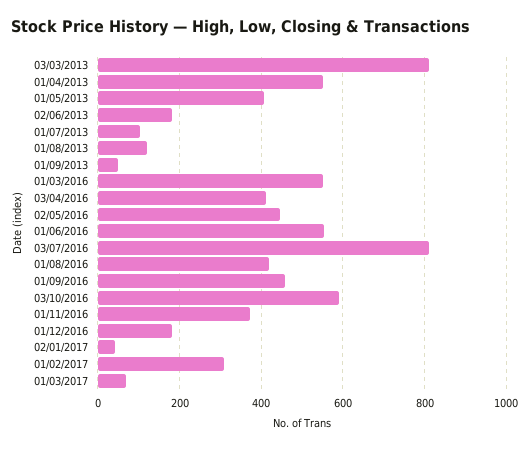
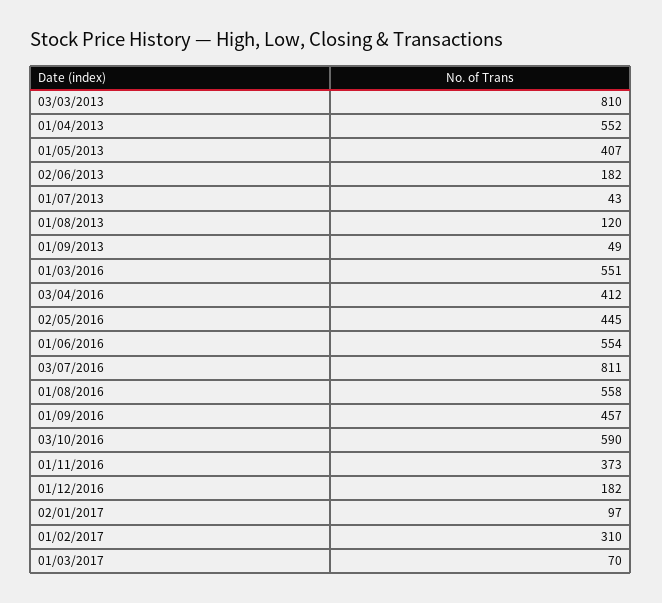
  {
    "03/03/2013": 810,
    "01/04/2013": 552,
    "01/05/2013": 407,
    "02/06/2013": 182,
-   "01/07/2013": 100,
+   "01/07/2013": 43,
    "01/08/2013": 120,
    "01/09/2013": 49,
    "01/03/2016": 551,
    "03/04/2016": 412,
    "02/05/2016": 445,
    "01/06/2016": 554,
    "03/07/2016": 811,
-   "01/08/2016": 420,
+   "01/08/2016": 558,
    "01/09/2016": 457,
    "03/10/2016": 590,
    "01/11/2016": 373,
    "01/12/2016": 182,
-   "02/01/2017": 40,
+   "02/01/2017": 97,
    "01/02/2017": 310,
    "01/03/2017": 70
  }

